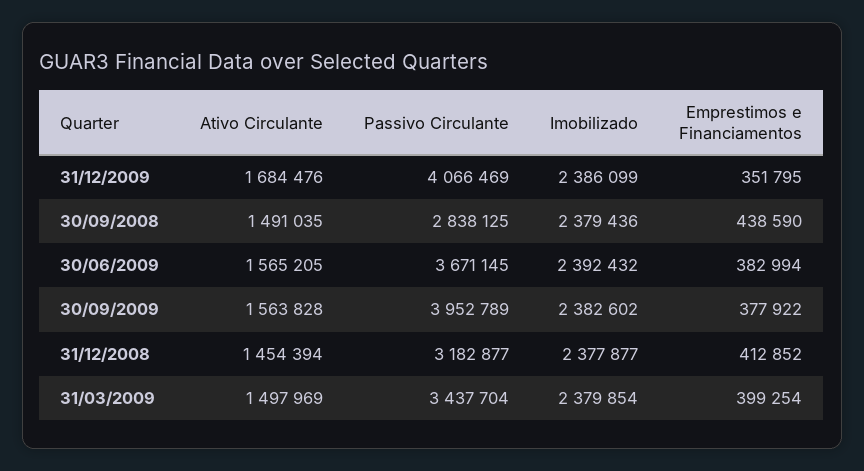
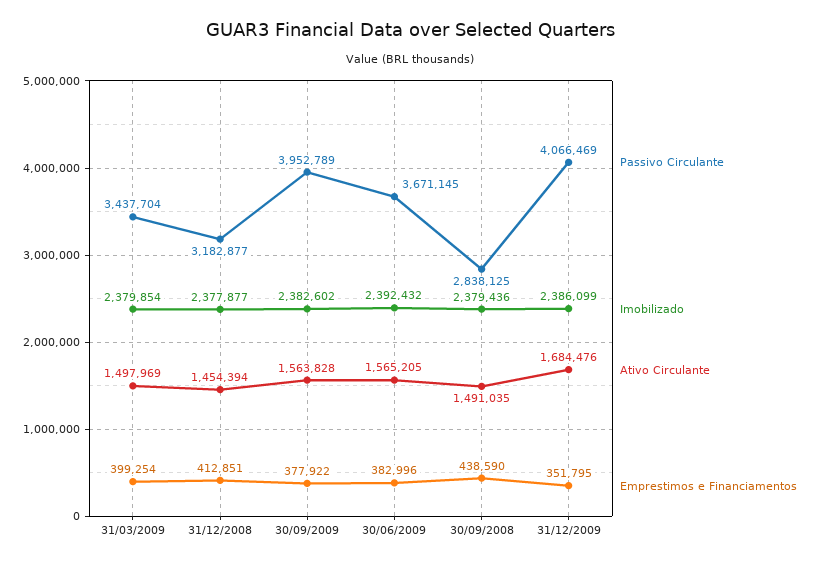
  {
    "Ativo Circulante": {
      "31/12/2009": 1684476,
      "30/09/2008": 1491035,
      "30/06/2009": 1565205,
      "30/09/2009": 1563828,
      "31/12/2008": 1454394,
      "31/03/2009": 1497969
    },
    "Passivo Circulante": {
      "31/12/2009": 4066469,
      "30/09/2008": 2838125,
      "30/06/2009": 3671145,
      "30/09/2009": 3952789,
      "31/12/2008": 3182877,
      "31/03/2009": 3437704
    },
    "Imobilizado": {
      "31/12/2009": 2386099,
      "30/09/2008": 2379436,
      "30/06/2009": 2392432,
      "30/09/2009": 2382602,
      "31/12/2008": 2377877,
      "31/03/2009": 2379854
    },
    "Emprestimos e Financiamentos": {
      "31/12/2009": 351795,
      "30/09/2008": 438590,
-     "30/06/2009": 382994,
+     "30/06/2009": 382996,
      "30/09/2009": 377922,
-     "31/12/2008": 412852,
+     "31/12/2008": 412851,
      "31/03/2009": 399254
    }
  }

